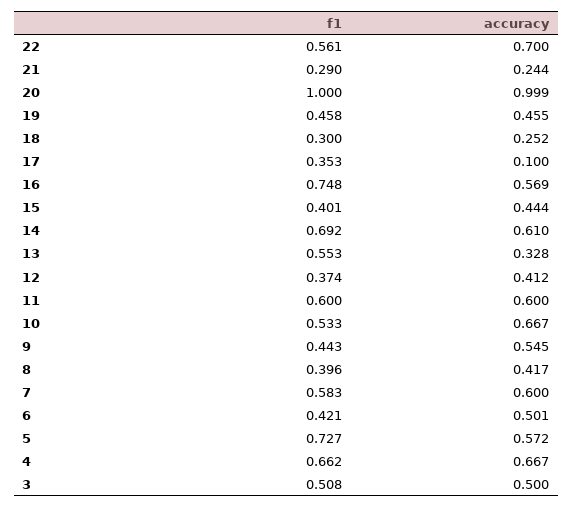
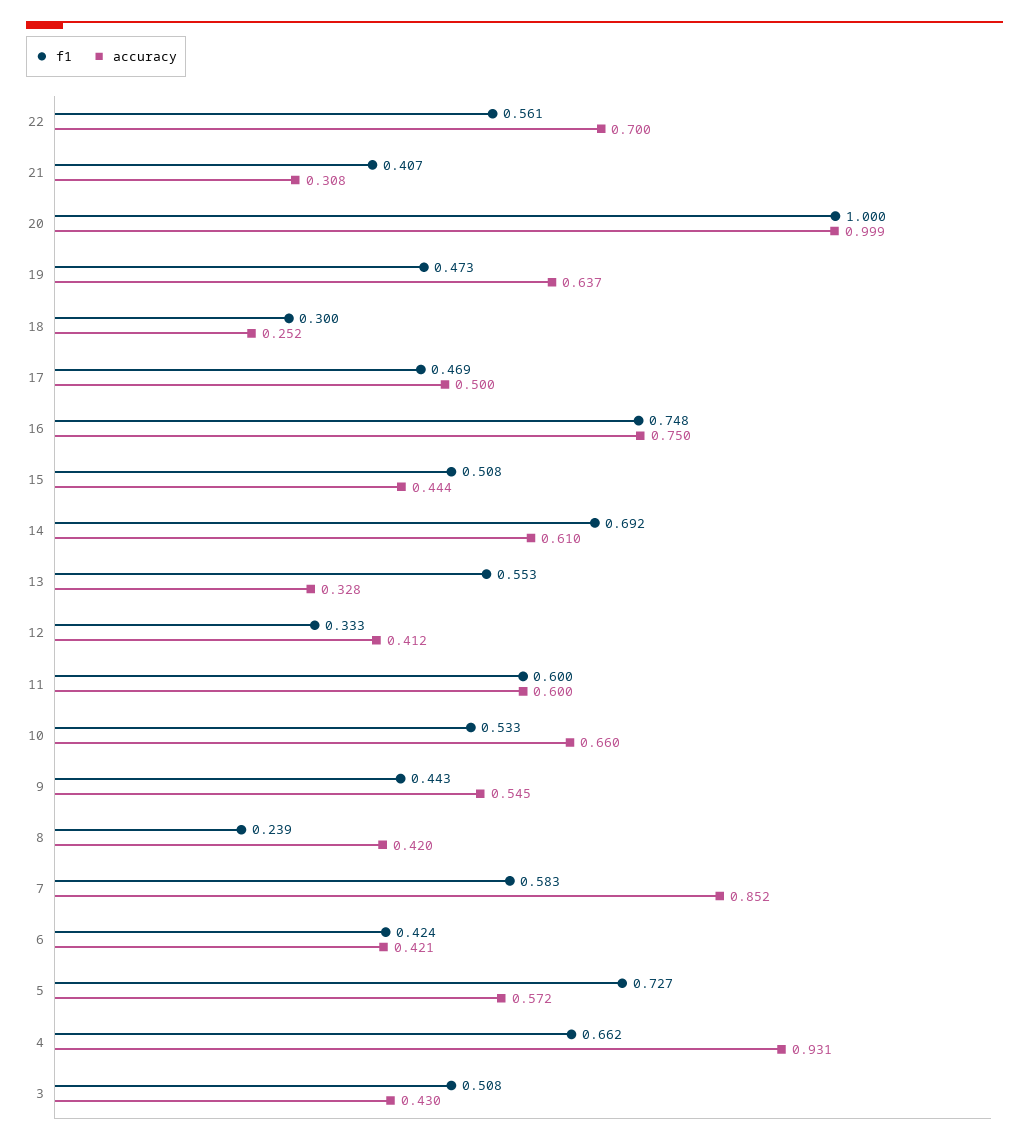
  {
    "f1": {
      "22": 0.561,
-     "21": 0.29,
+     "21": 0.407,
      "20": 1,
-     "19": 0.458,
+     "19": 0.473,
      "18": 0.3,
-     "17": 0.353,
+     "17": 0.469,
      "16": 0.748,
-     "15": 0.401,
+     "15": 0.508,
      "14": 0.692,
      "13": 0.553,
-     "12": 0.374,
+     "12": 0.333,
      "11": 0.6,
      "10": 0.533,
      "9": 0.443,
-     "8": 0.396,
+     "8": 0.239,
      "7": 0.583,
-     "6": 0.421,
+     "6": 0.424,
      "5": 0.727,
      "4": 0.662,
      "3": 0.508
    },
    "accuracy": {
      "22": 0.7,
-     "21": 0.244,
+     "21": 0.308,
      "20": 0.999,
-     "19": 0.455,
+     "19": 0.637,
      "18": 0.252,
-     "17": 0.1,
+     "17": 0.5,
-     "16": 0.569,
+     "16": 0.75,
      "15": 0.444,
      "14": 0.61,
      "13": 0.328,
      "12": 0.412,
      "11": 0.6,
-     "10": 0.667,
+     "10": 0.66,
      "9": 0.545,
-     "8": 0.417,
+     "8": 0.42,
-     "7": 0.6,
+     "7": 0.852,
-     "6": 0.501,
+     "6": 0.421,
      "5": 0.572,
-     "4": 0.667,
+     "4": 0.931,
-     "3": 0.5
+     "3": 0.43
    }
  }

